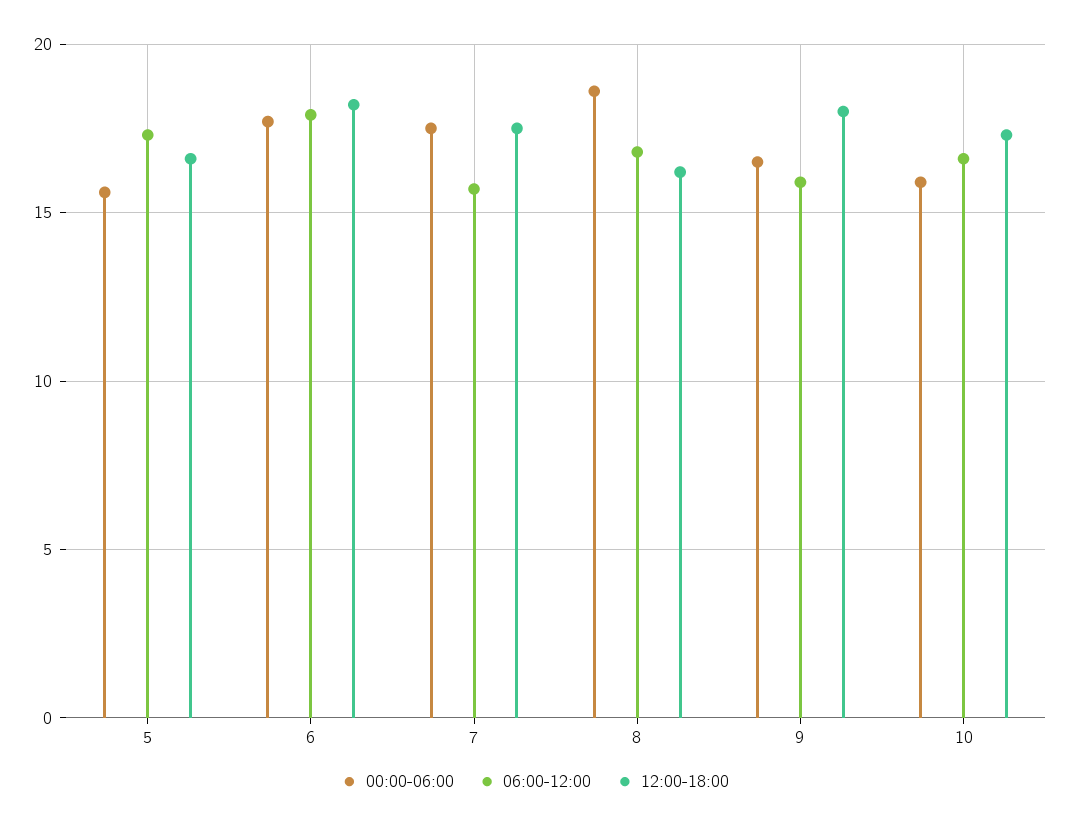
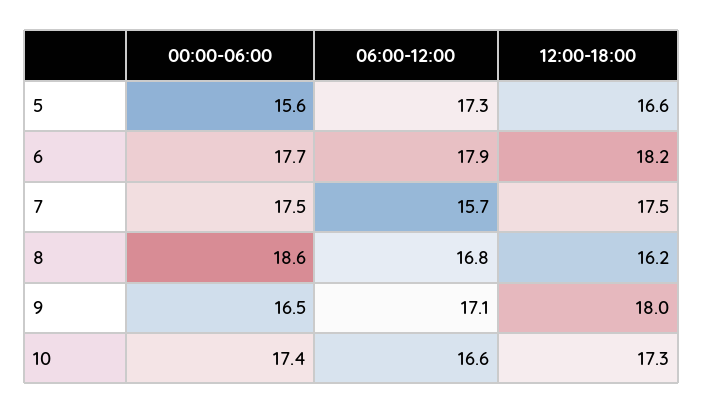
  {
    "00:00-06:00": {
      "5": 15.6,
      "6": 17.7,
      "7": 17.5,
      "8": 18.6,
      "9": 16.5,
-     "10": 16
+     "10": 17.4
    },
    "06:00-12:00": {
      "5": 17.3,
      "6": 17.9,
      "7": 15.7,
      "8": 16.8,
-     "9": 16,
+     "9": 17.1,
      "10": 16.6
    },
    "12:00-18:00": {
      "5": 16.6,
      "6": 18.2,
      "7": 17.5,
      "8": 16.2,
      "9": 18,
      "10": 17.3
    }
  }

